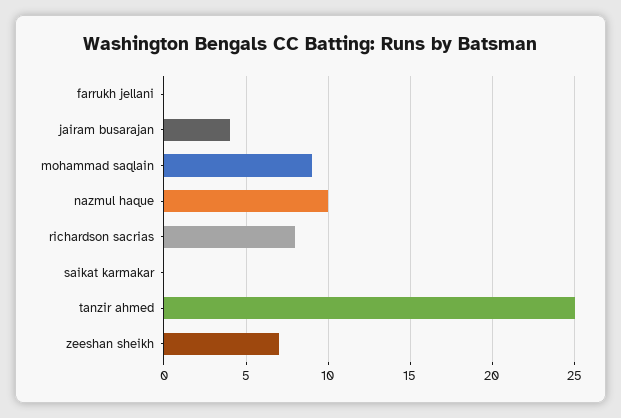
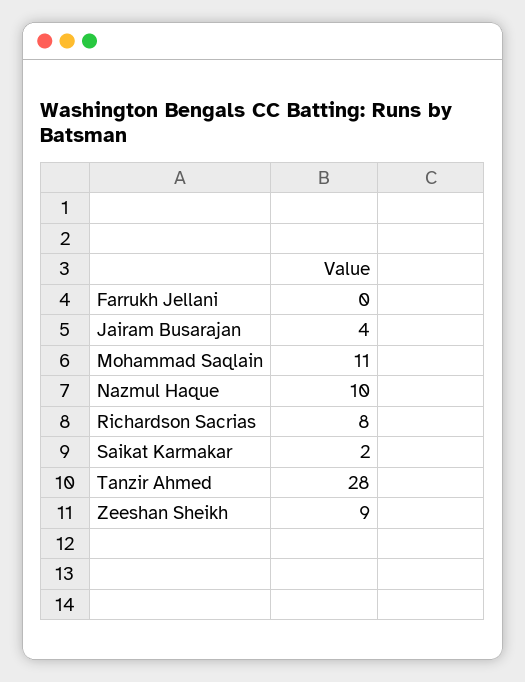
  {
    "farrukh jellani": 0,
    "jairam busarajan": 4,
-   "mohammad saqlain": 9,
+   "mohammad saqlain": 11,
    "nazmul haque": 10,
    "richardson sacrias": 8,
-   "saikat karmakar": 0,
+   "saikat karmakar": 2,
-   "tanzir ahmed": 25,
+   "tanzir ahmed": 28,
-   "zeeshan sheikh": 7
+   "zeeshan sheikh": 9
  }

